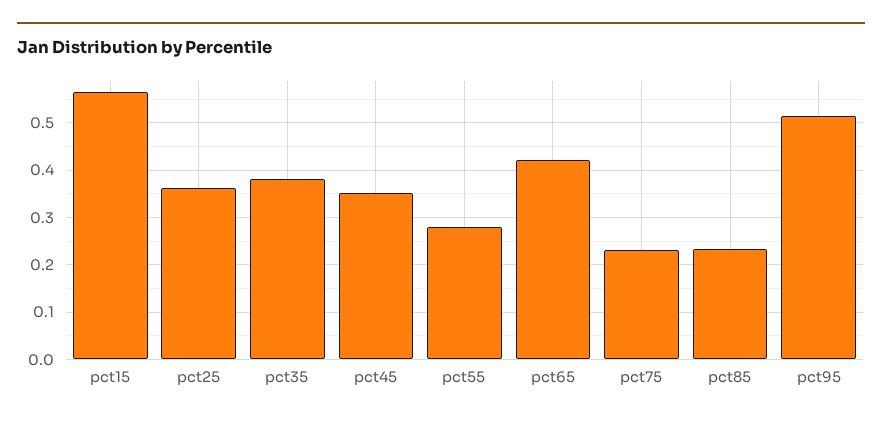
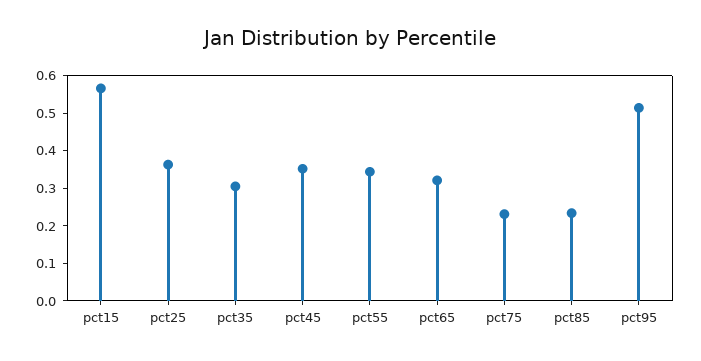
  {
    "pct15": 0.56,
    "pct25": 0.36,
-   "pct35": 0.38,
+   "pct35": 0.3,
    "pct45": 0.36,
-   "pct55": 0.28,
+   "pct55": 0.35,
-   "pct65": 0.42,
+   "pct65": 0.325,
    "pct75": 0.24,
    "pct85": 0.24,
    "pct95": 0.52
  }

